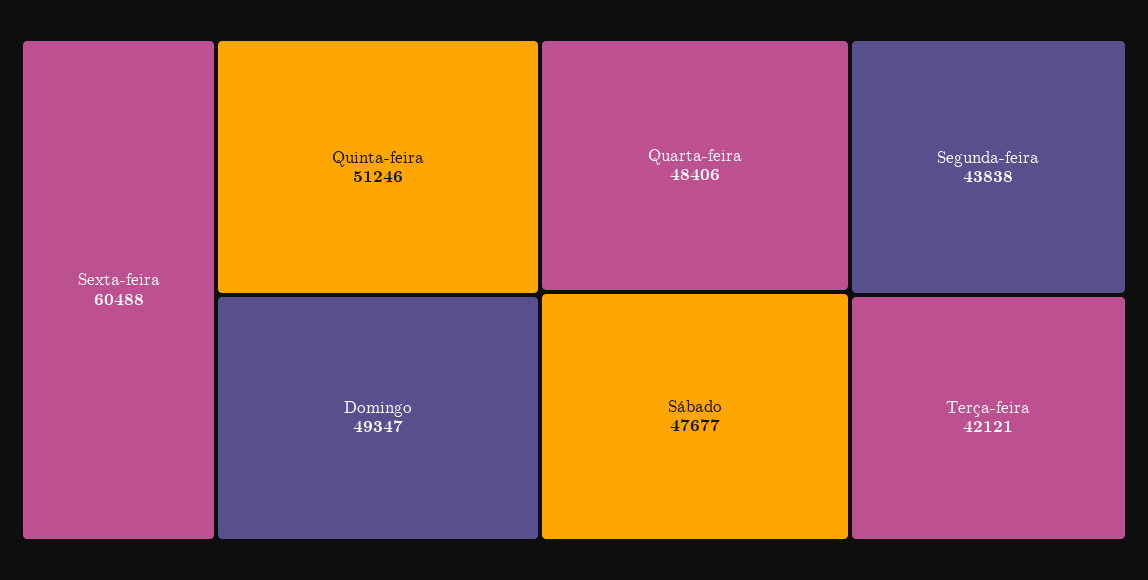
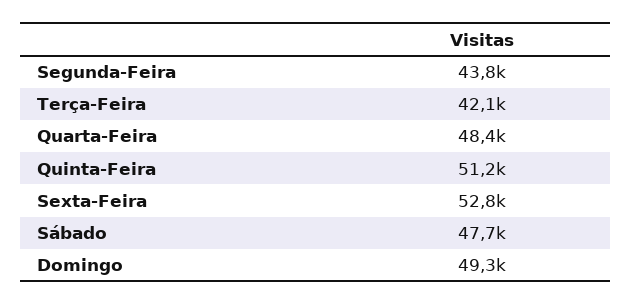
  {
-   "Sexta-feira": 60488,
+   "Sexta-feira": 52800,
    "Quinta-feira": 51246,
    "Domingo": 49347,
    "Quarta-feira": 48406,
    "Sábado": 47677,
    "Segunda-feira": 43838,
    "Terça-feira": 42121
  }

